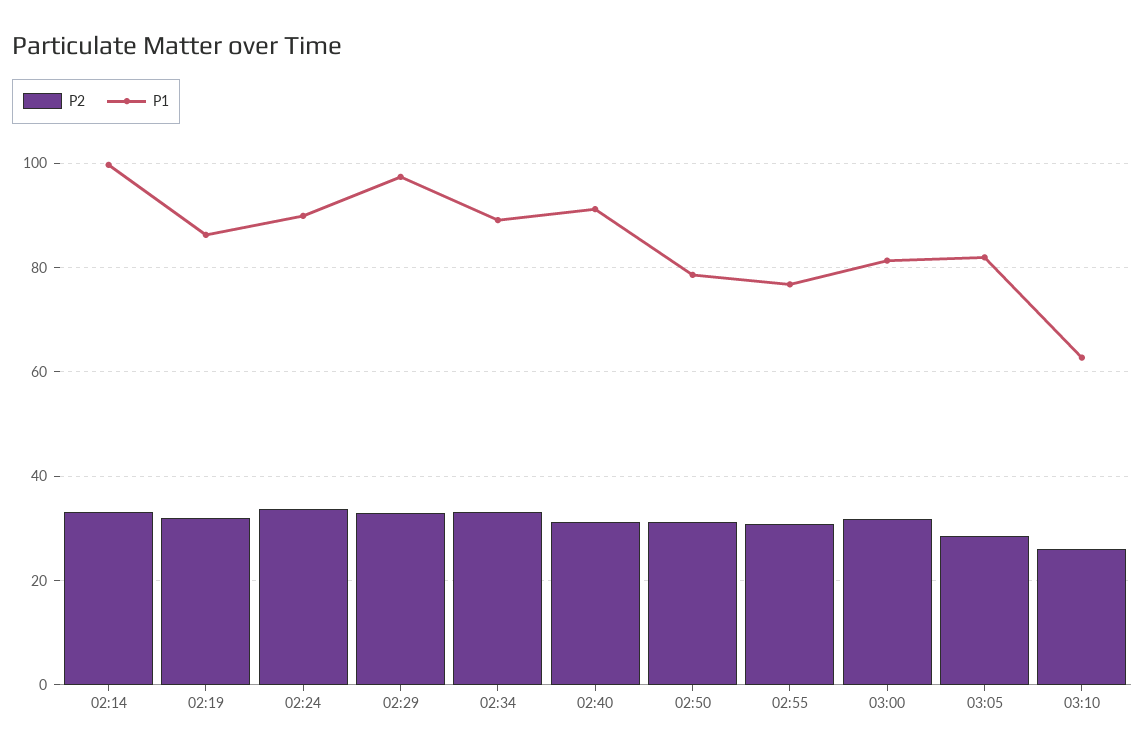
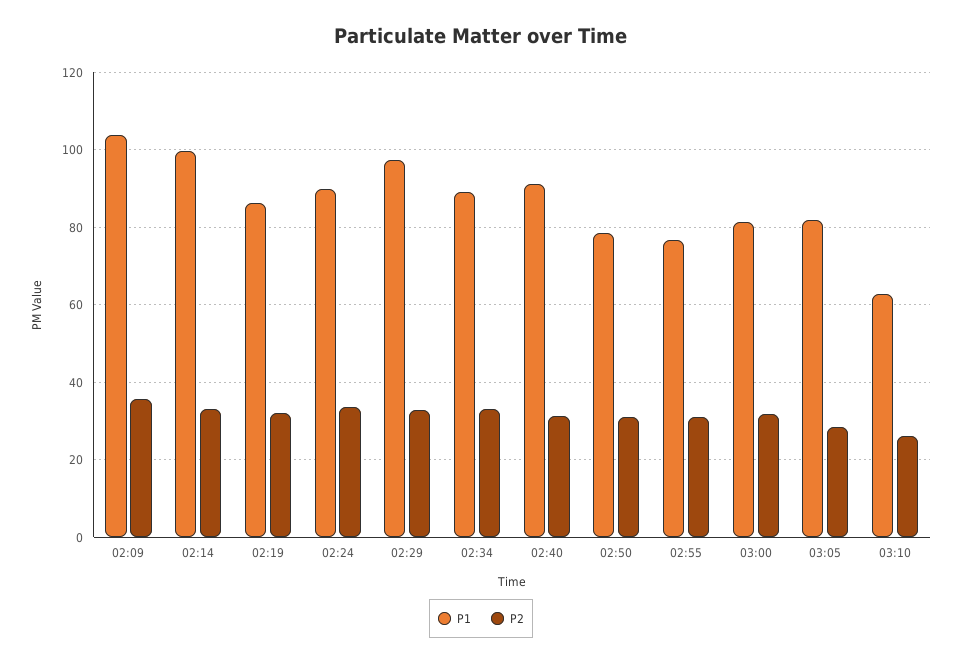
  {
    "P2": {
      "02:14": 34,
      "02:19": 32,
      "02:24": 34,
      "02:29": 32,
      "02:34": 34,
      "02:40": 32,
      "02:50": 32,
      "02:55": 30,
      "03:00": 32,
      "03:05": 28,
-     "03:10": 26
+     "03:10": 26,
+     "02:09": 36
    },
    "P1": {
      "02:14": 100,
      "02:19": 86,
      "02:24": 90,
      "02:29": 98,
      "02:34": 90,
      "02:40": 92,
      "02:50": 78,
      "02:55": 76,
      "03:00": 82,
      "03:05": 82,
-     "03:10": 62
+     "03:10": 62,
+     "02:09": 104
    }
  }

